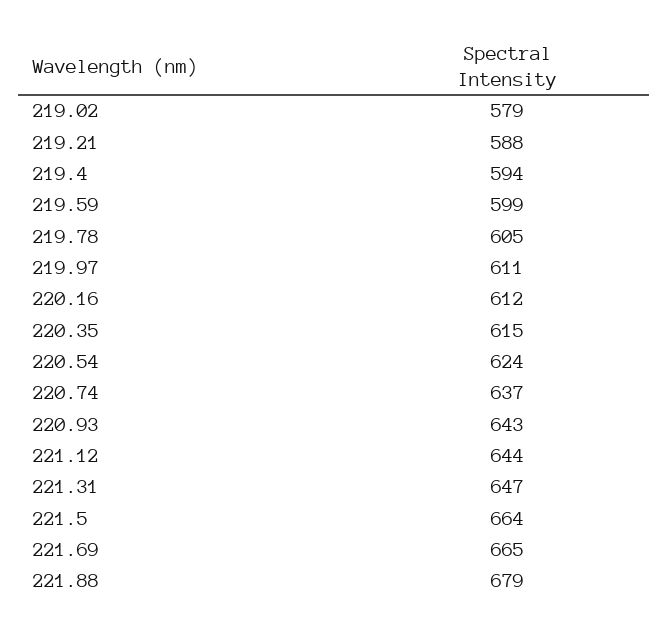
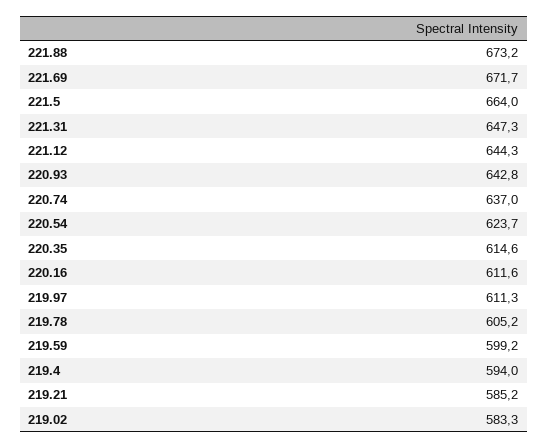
  {
-   "219.02": 579,
+   "219.02": 583.3,
-   "219.21": 588,
+   "219.21": 585.2,
    "219.4": 594,
    "219.59": 599.2,
    "219.78": 605.2,
    "219.97": 611.3,
    "220.16": 611.6,
    "220.35": 614.6,
    "220.54": 623.7,
    "220.74": 637,
    "220.93": 642.8,
    "221.12": 644.3,
    "221.31": 647.3,
    "221.5": 664,
-   "221.69": 665,
+   "221.69": 671.7,
-   "221.88": 679
+   "221.88": 673.2
  }

